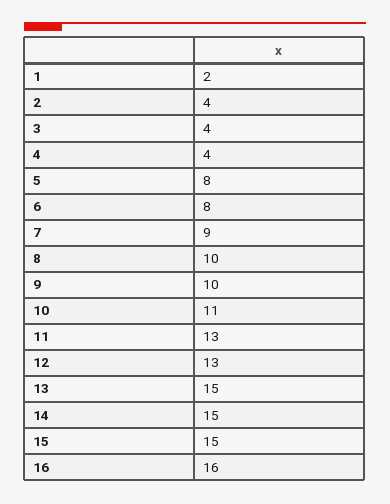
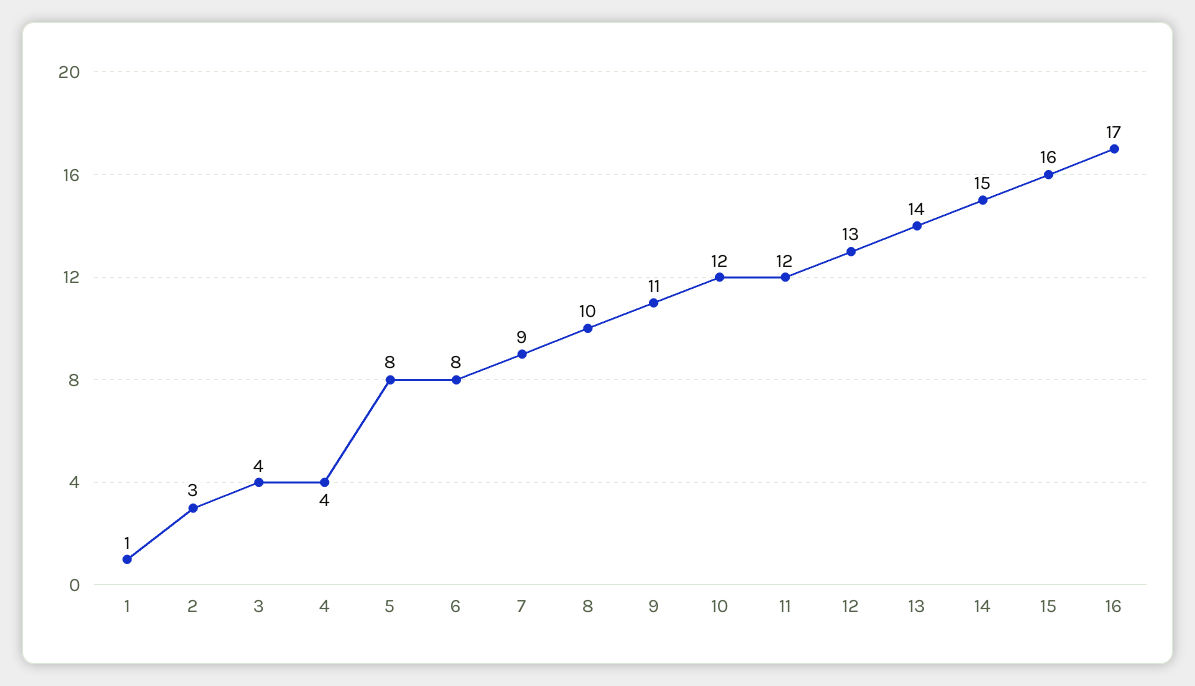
  {
-   "1": 2,
+   "1": 1,
-   "2": 4,
+   "2": 3,
    "3": 4,
    "4": 4,
    "5": 8,
    "6": 8,
    "7": 9,
    "8": 10,
-   "9": 10,
+   "9": 11,
-   "10": 11,
+   "10": 12,
-   "11": 13,
+   "11": 12,
    "12": 13,
-   "13": 15,
+   "13": 14,
    "14": 15,
-   "15": 15,
+   "15": 16,
-   "16": 16
+   "16": 17
  }

